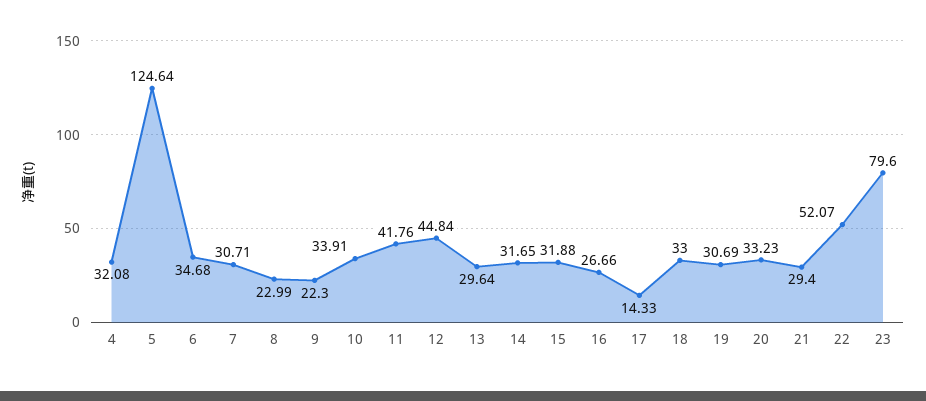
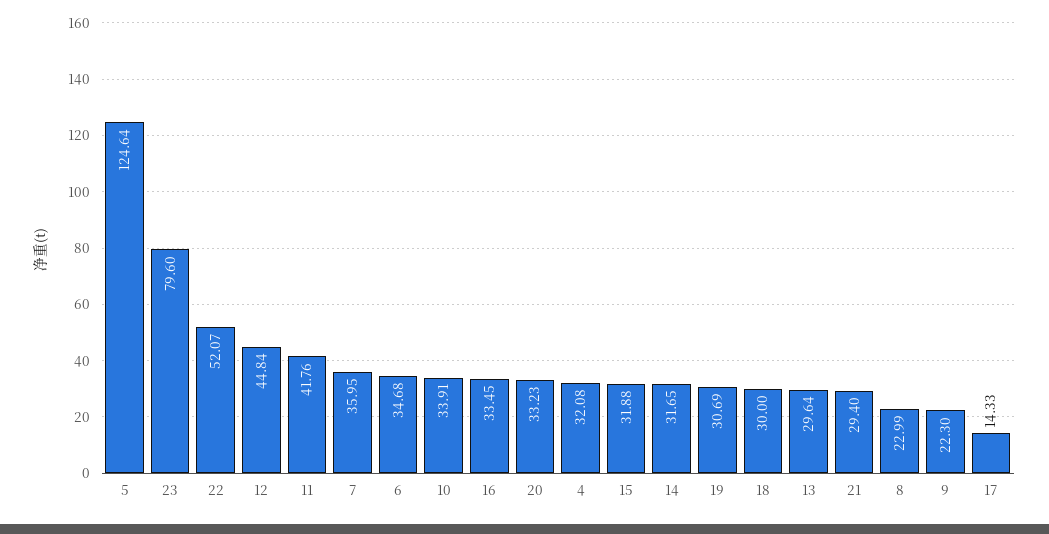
  {
    "4": 32.08,
    "5": 124.64,
    "6": 34.68,
-   "7": 30.71,
+   "7": 35.95,
    "8": 22.99,
    "9": 22.3,
    "10": 33.91,
    "11": 41.76,
    "12": 44.84,
    "13": 29.64,
    "14": 31.65,
    "15": 31.88,
-   "16": 26.66,
+   "16": 33.45,
    "17": 14.33,
-   "18": 33,
+   "18": 30,
    "19": 30.69,
    "20": 33.23,
    "21": 29.4,
    "22": 52.07,
    "23": 79.6
  }

